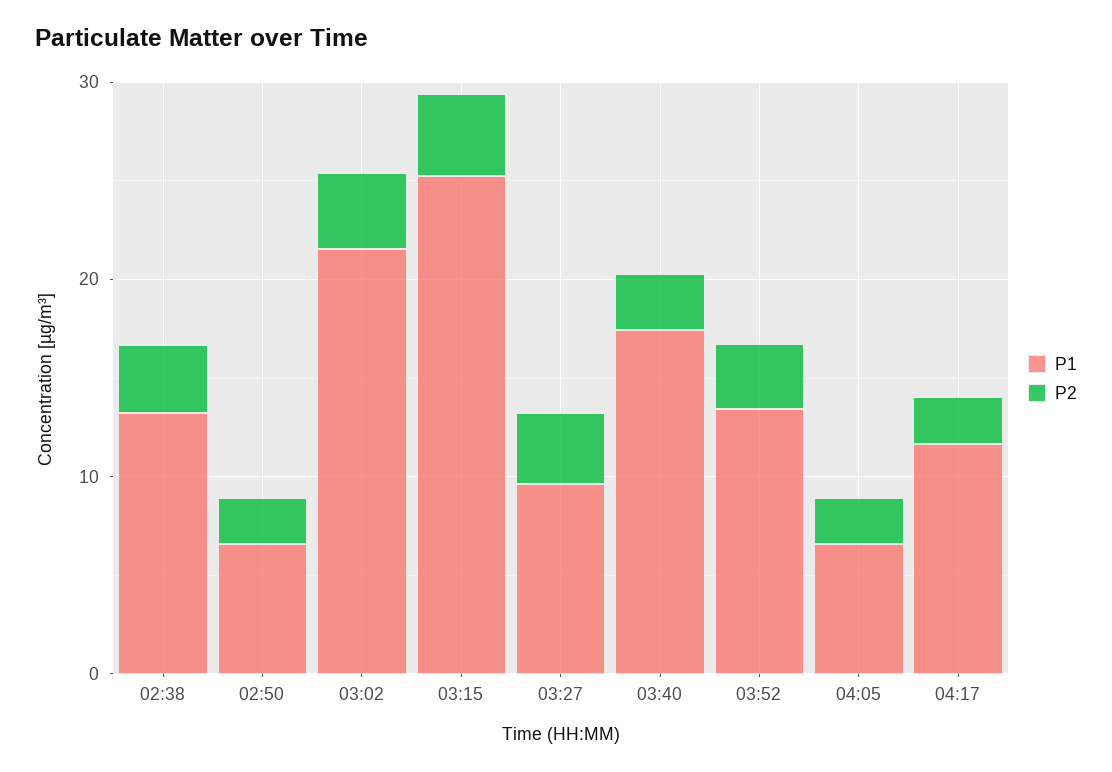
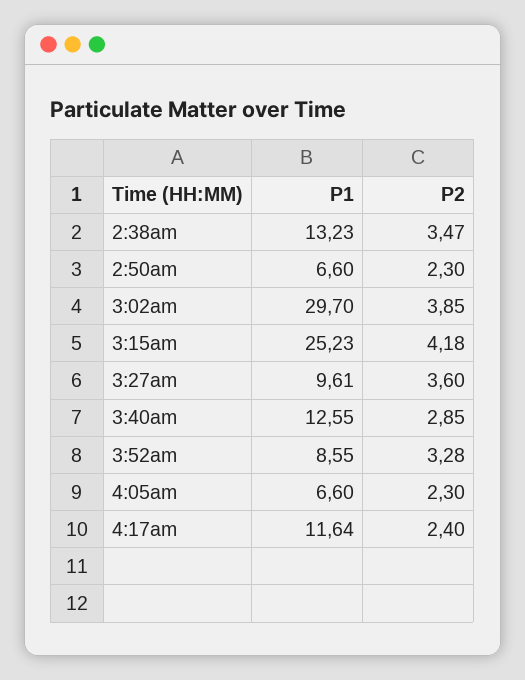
  {
    "P1": {
      "02:38": 13.23,
      "02:50": 6.6,
-     "03:02": 22,
+     "03:02": 29.7,
      "03:15": 25.23,
      "03:27": 9.61,
-     "03:40": 18,
+     "03:40": 12.55,
-     "03:52": 14,
+     "03:52": 8.55,
      "04:05": 6.6,
      "04:17": 11.64
    },
    "P2": {
      "02:38": 3.47,
      "02:50": 2.3,
      "03:02": 3.85,
      "03:15": 4.18,
      "03:27": 3.6,
      "03:40": 2.85,
      "03:52": 3.28,
      "04:05": 2.3,
      "04:17": 2.4
    }
  }

